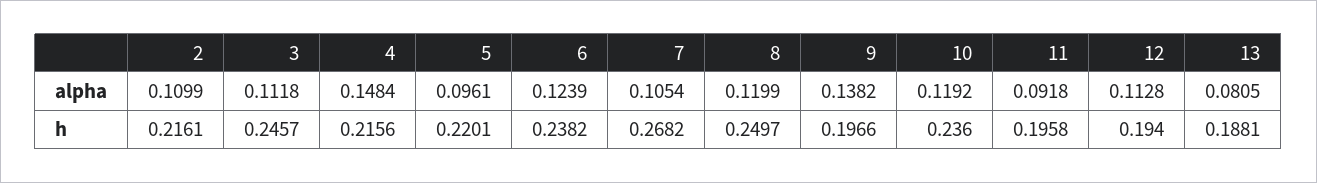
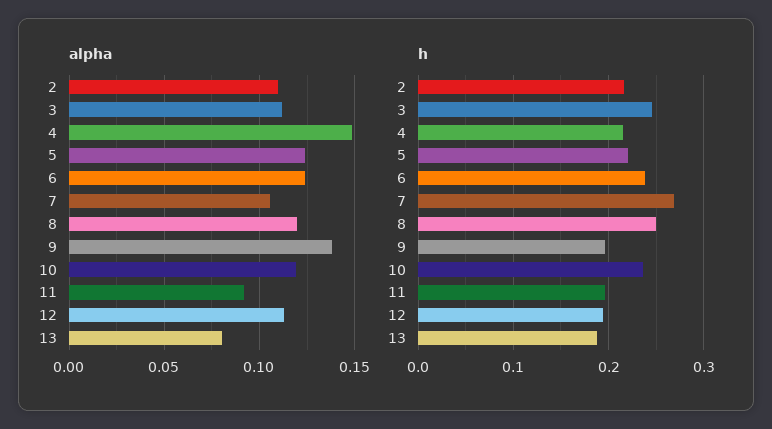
  {
    "alpha": {
      "2": 0.1099,
      "3": 0.1118,
      "4": 0.1484,
-     "5": 0.0961,
+     "5": 0.125,
      "6": 0.1239,
      "7": 0.1054,
      "8": 0.1199,
      "9": 0.1382,
      "10": 0.1192,
      "11": 0.0918,
      "12": 0.1128,
      "13": 0.0805
    },
    "h": {
      "2": 0.2161,
      "3": 0.2457,
      "4": 0.2156,
      "5": 0.2201,
      "6": 0.2382,
      "7": 0.2682,
      "8": 0.2497,
      "9": 0.1966,
      "10": 0.236,
      "11": 0.1958,
      "12": 0.194,
      "13": 0.1881
    }
  }

